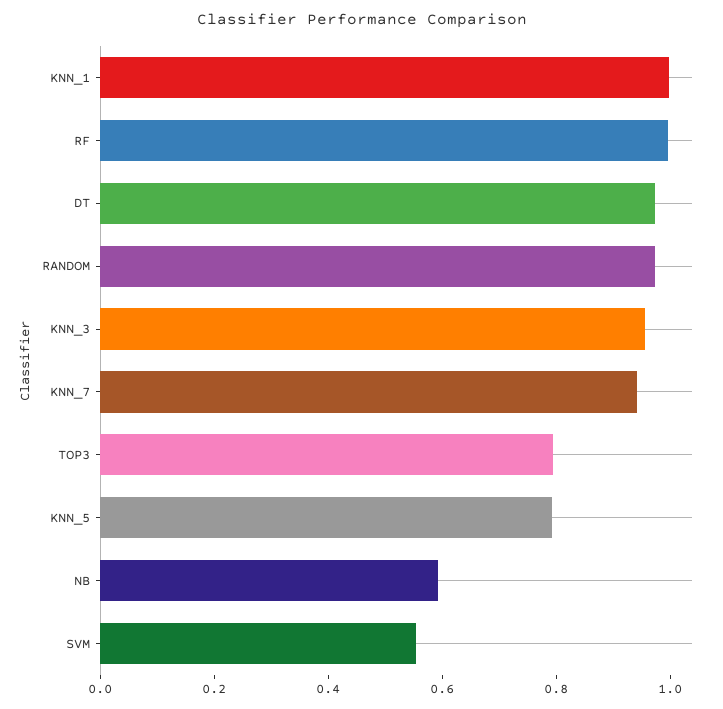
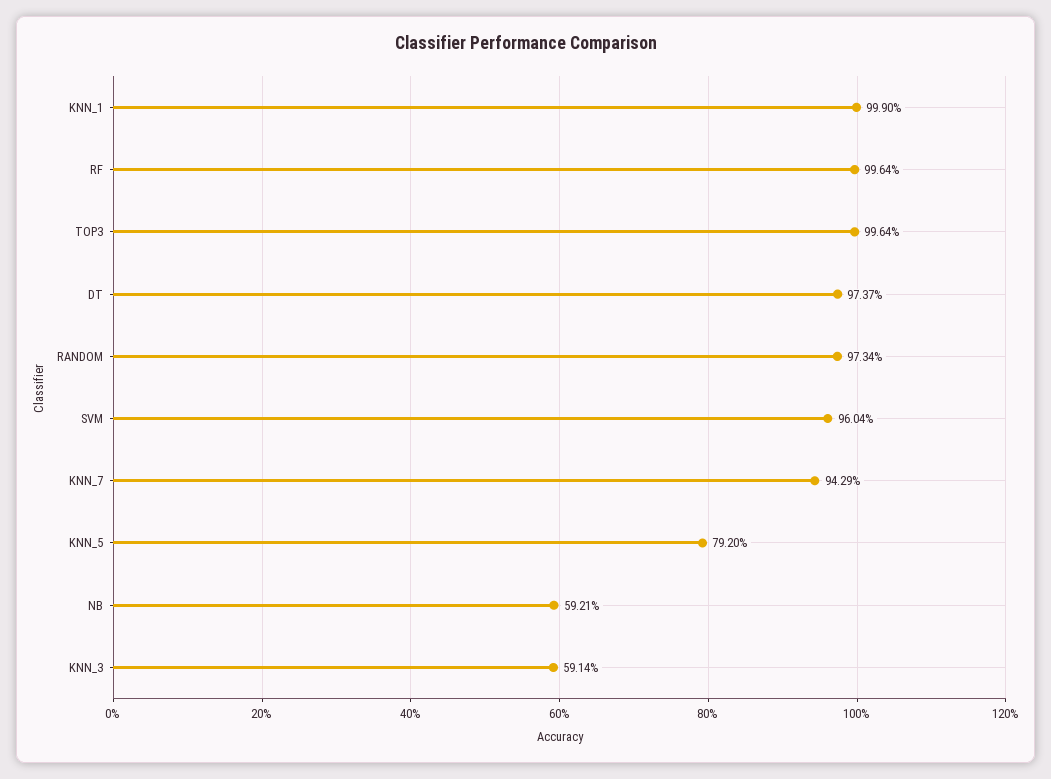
  {
    "KNN_1": 0.999,
    "RF": 0.9964,
    "DT": 0.9737,
    "RANDOM": 0.9734,
-   "KNN_3": 0.95,
+   "KNN_3": 0.5914,
    "KNN_7": 0.9429,
-   "TOP3": 0.8,
+   "TOP3": 0.9964,
    "KNN_5": 0.792,
    "NB": 0.5921,
-   "SVM": 0.55
+   "SVM": 0.9604
  }

